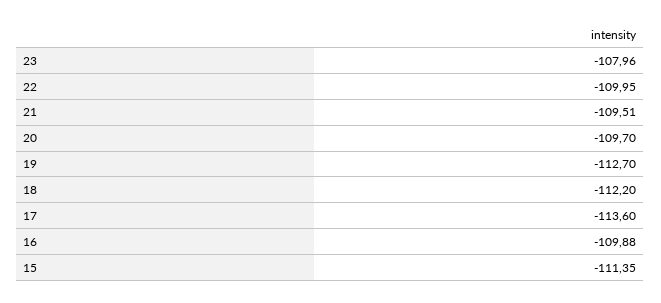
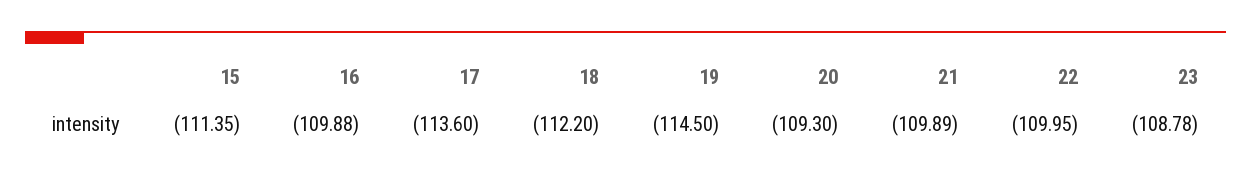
  {
-   "23": -107.96,
+   "23": -108.78,
    "22": -109.95,
-   "21": -109.51,
+   "21": -109.89,
-   "20": -109.7,
+   "20": -109.3,
-   "19": -112.7,
+   "19": -114.5,
    "18": -112.2,
    "17": -113.6,
    "16": -109.88,
    "15": -111.35
  }

